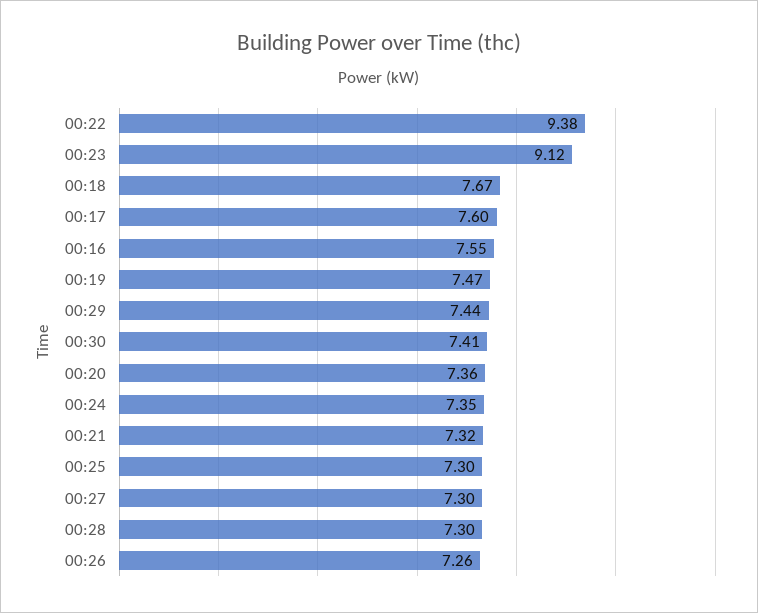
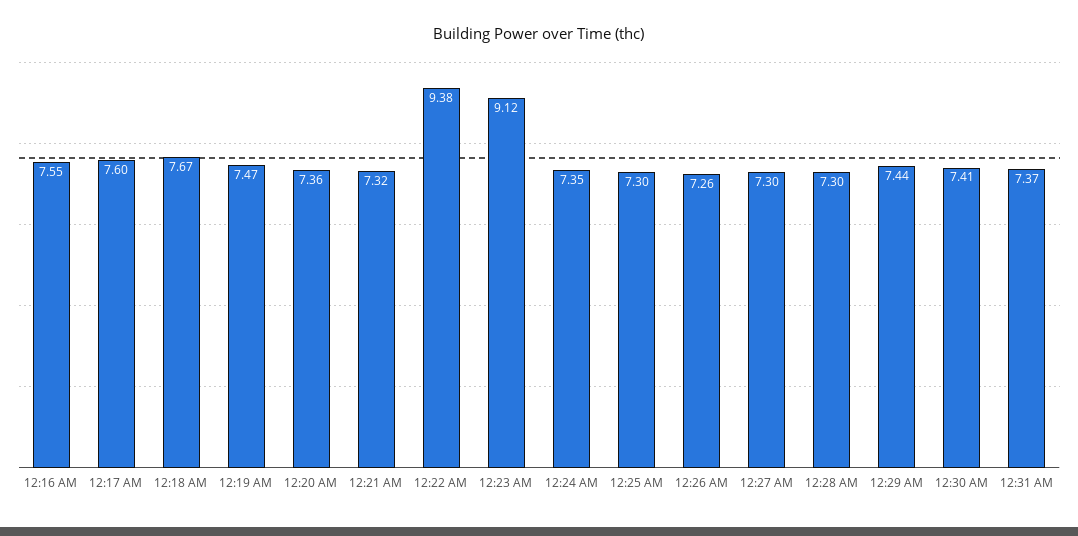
  {
    "00:22": 9.38,
    "00:23": 9.12,
    "00:18": 7.67,
    "00:17": 7.6,
    "00:16": 7.55,
    "00:19": 7.47,
    "00:29": 7.44,
    "00:30": 7.41,
    "00:20": 7.36,
    "00:24": 7.35,
    "00:21": 7.32,
    "00:25": 7.3,
    "00:27": 7.3,
    "00:28": 7.3,
-   "00:26": 7.26
+   "00:26": 7.26,
+   "12:31 AM": 7.37
  }

